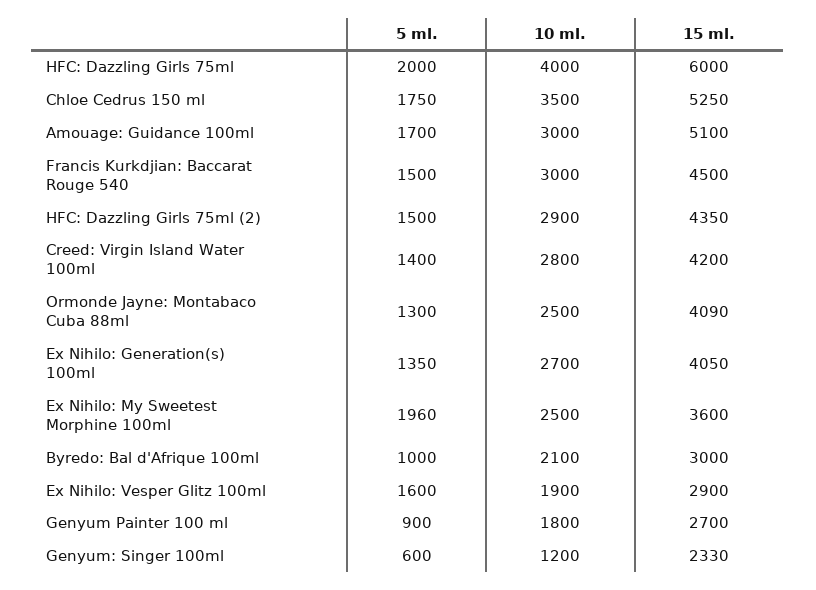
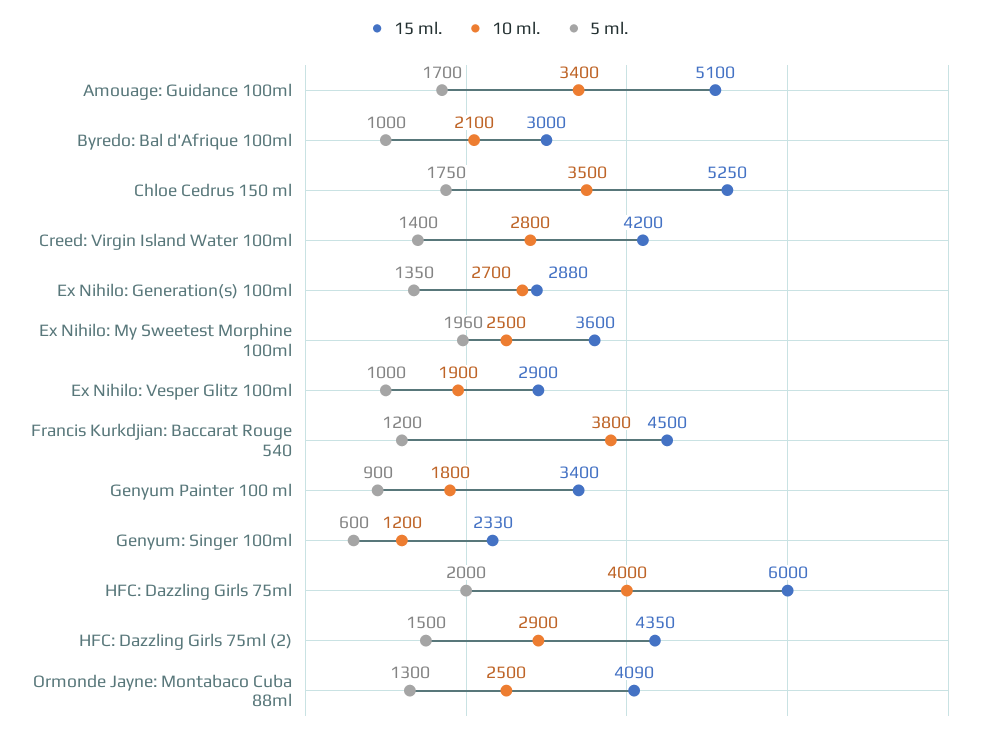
  {
    "5 ml.": {
      "HFC: Dazzling Girls 75ml": 2000,
      "Chloe Cedrus 150 ml": 1750,
      "Amouage: Guidance 100ml": 1700,
-     "Francis Kurkdjian: Baccarat Rouge 540": 1500,
+     "Francis Kurkdjian: Baccarat Rouge 540": 1200,
      "HFC: Dazzling Girls 75ml (2)": 1500,
      "Creed: Virgin Island Water 100ml": 1400,
      "Ormonde Jayne: Montabaco Cuba 88ml": 1300,
      "Ex Nihilo: Generation(s) 100ml": 1350,
      "Ex Nihilo: My Sweetest Morphine 100ml": 1960,
      "Byredo: Bal d'Afrique 100ml": 1000,
-     "Ex Nihilo: Vesper Glitz 100ml": 1600,
+     "Ex Nihilo: Vesper Glitz 100ml": 1000,
      "Genyum Painter 100 ml": 900,
      "Genyum: Singer 100ml": 600
    },
    "10 ml.": {
      "HFC: Dazzling Girls 75ml": 4000,
      "Chloe Cedrus 150 ml": 3500,
-     "Amouage: Guidance 100ml": 3000,
+     "Amouage: Guidance 100ml": 3400,
-     "Francis Kurkdjian: Baccarat Rouge 540": 3000,
+     "Francis Kurkdjian: Baccarat Rouge 540": 3800,
      "HFC: Dazzling Girls 75ml (2)": 2900,
      "Creed: Virgin Island Water 100ml": 2800,
      "Ormonde Jayne: Montabaco Cuba 88ml": 2500,
      "Ex Nihilo: Generation(s) 100ml": 2700,
      "Ex Nihilo: My Sweetest Morphine 100ml": 2500,
      "Byredo: Bal d'Afrique 100ml": 2100,
      "Ex Nihilo: Vesper Glitz 100ml": 1900,
      "Genyum Painter 100 ml": 1800,
      "Genyum: Singer 100ml": 1200
    },
    "15 ml.": {
      "HFC: Dazzling Girls 75ml": 6000,
      "Chloe Cedrus 150 ml": 5250,
      "Amouage: Guidance 100ml": 5100,
      "Francis Kurkdjian: Baccarat Rouge 540": 4500,
      "HFC: Dazzling Girls 75ml (2)": 4350,
      "Creed: Virgin Island Water 100ml": 4200,
      "Ormonde Jayne: Montabaco Cuba 88ml": 4090,
-     "Ex Nihilo: Generation(s) 100ml": 4050,
+     "Ex Nihilo: Generation(s) 100ml": 2880,
      "Ex Nihilo: My Sweetest Morphine 100ml": 3600,
      "Byredo: Bal d'Afrique 100ml": 3000,
      "Ex Nihilo: Vesper Glitz 100ml": 2900,
-     "Genyum Painter 100 ml": 2700,
+     "Genyum Painter 100 ml": 3400,
      "Genyum: Singer 100ml": 2330
    }
  }

